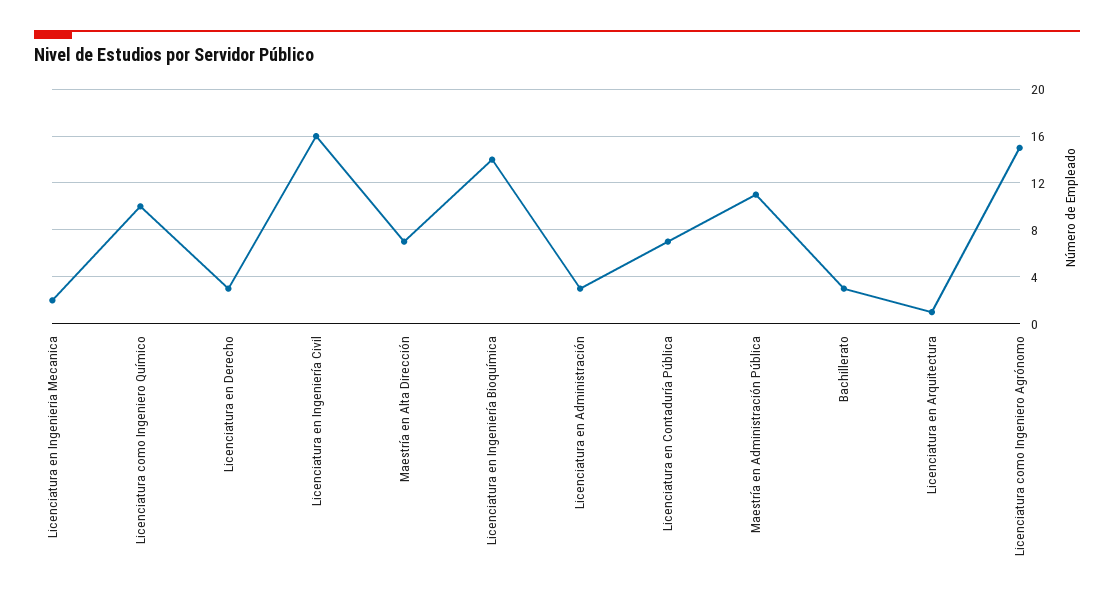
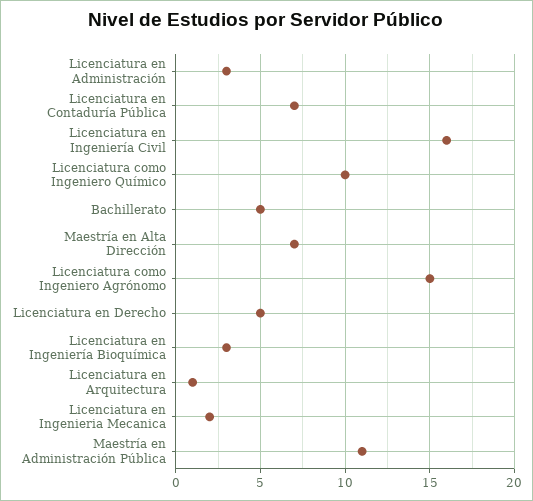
  {
    "Licenciatura en Ingenieria Mecanica": 2,
    "Licenciatura como Ingeniero Químico": 10,
-   "Licenciatura en Derecho": 3,
+   "Licenciatura en Derecho": 5,
    "Licenciatura en Ingeniería Civil": 16,
    "Maestría en Alta Dirección": 7,
-   "Licenciatura en Ingeniería Bioquímica": 14,
+   "Licenciatura en Ingeniería Bioquímica": 3,
    "Licenciatura en Administración": 3,
    "Licenciatura en Contaduría Pública": 7,
    "Maestría en Administración Pública": 11,
-   "Bachillerato": 3,
+   "Bachillerato": 5,
    "Licenciatura en Arquitectura": 1,
    "Licenciatura como Ingeniero Agrónomo": 15
  }

